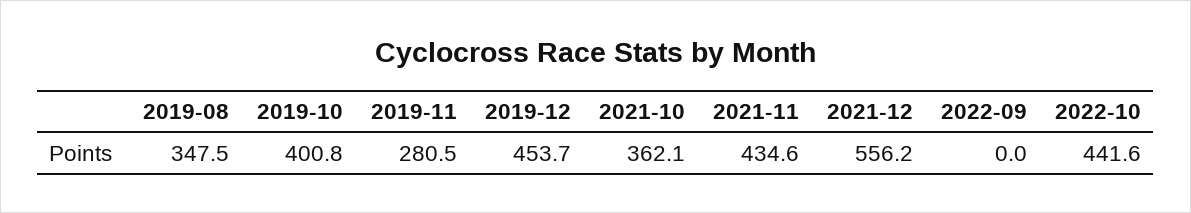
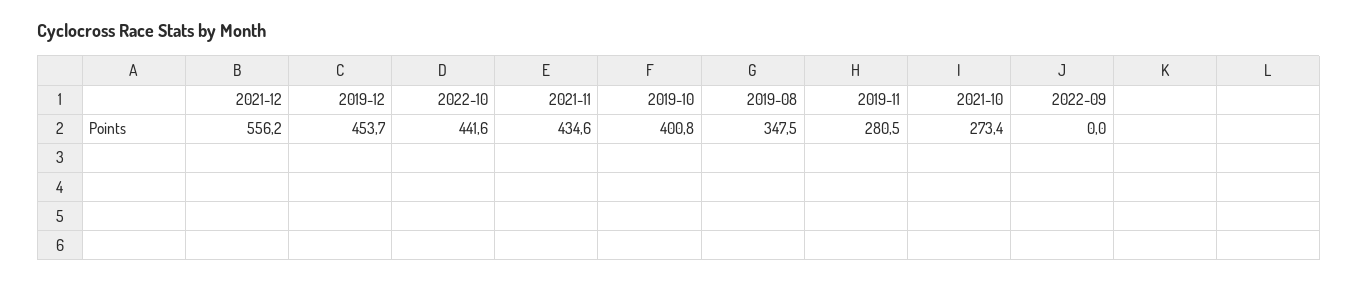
  {
    "2019-08": 347.5,
    "2019-10": 400.8,
    "2019-11": 280.5,
    "2019-12": 453.7,
-   "2021-10": 362.1,
+   "2021-10": 273.4,
    "2021-11": 434.6,
    "2021-12": 556.2,
    "2022-09": 0,
    "2022-10": 441.6
  }

